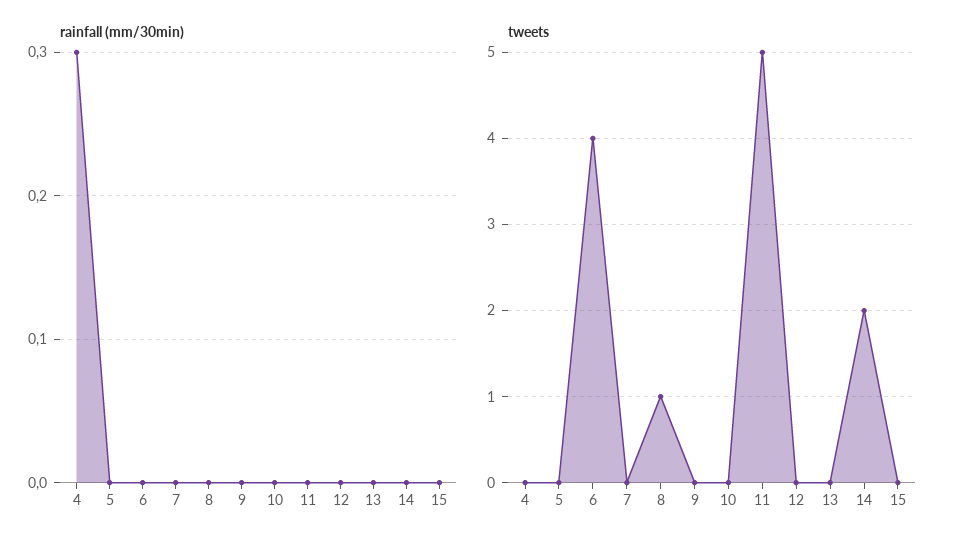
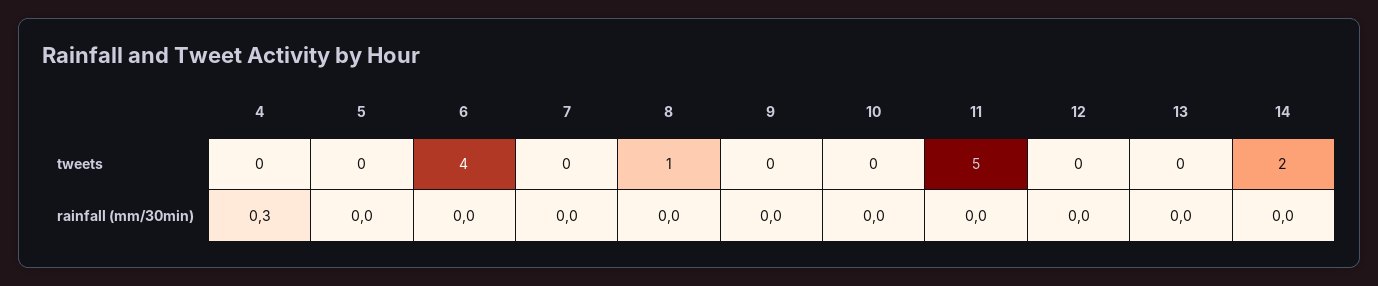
  {
    "rainfall (mm/30min)": {
      "4": 0.3,
      "5": 0,
      "6": 0,
      "7": 0,
      "8": 0,
      "9": 0,
      "10": 0,
      "11": 0,
      "12": 0,
      "13": 0,
-     "14": 0,
+     "14": 0
-     "15": 0
    },
    "tweets": {
      "4": 0,
      "5": 0,
      "6": 4,
      "7": 0,
      "8": 1,
      "9": 0,
      "10": 0,
      "11": 5,
      "12": 0,
      "13": 0,
-     "14": 2,
+     "14": 2
-     "15": 0
    }
  }

